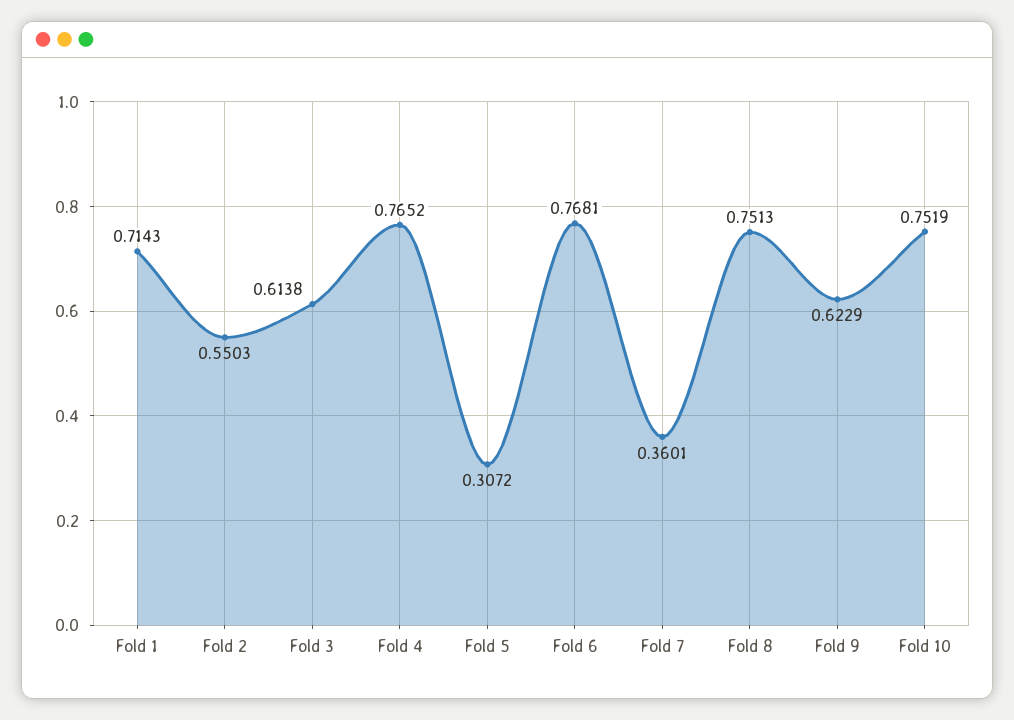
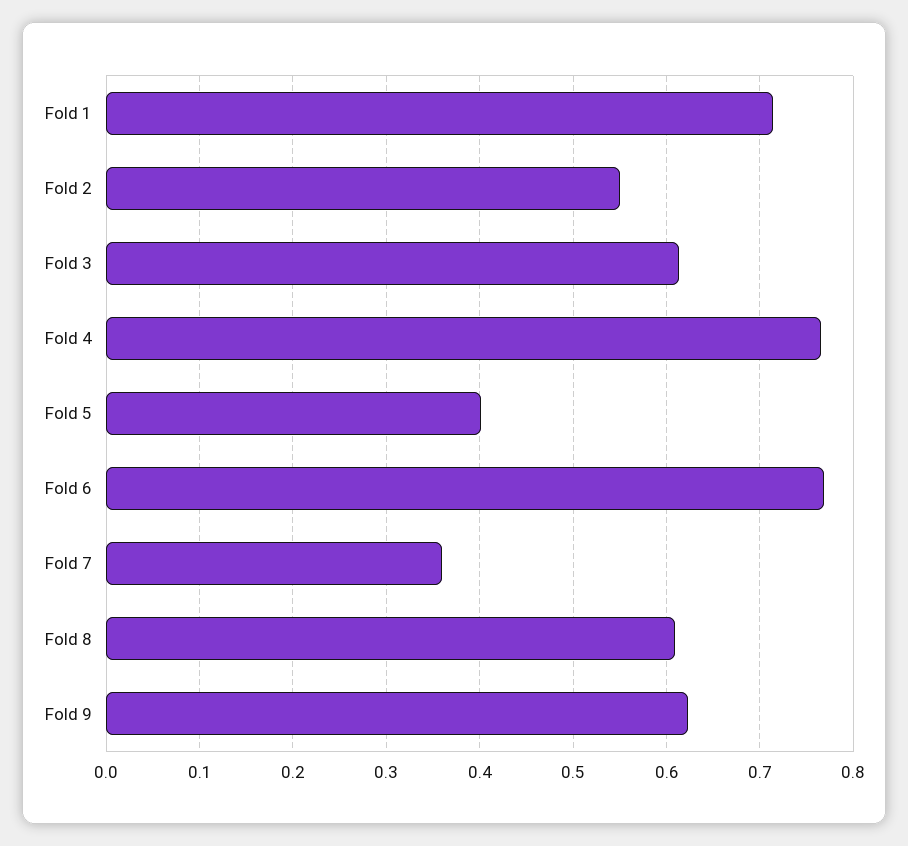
  {
    "Fold 1": 0.7143,
    "Fold 2": 0.5503,
    "Fold 3": 0.6138,
    "Fold 4": 0.7652,
-   "Fold 5": 0.3072,
+   "Fold 5": 0.4,
    "Fold 6": 0.7681,
    "Fold 7": 0.3601,
-   "Fold 8": 0.7513,
+   "Fold 8": 0.61,
-   "Fold 9": 0.6229,
+   "Fold 9": 0.6229
-   "Fold 10": 0.7519
  }

